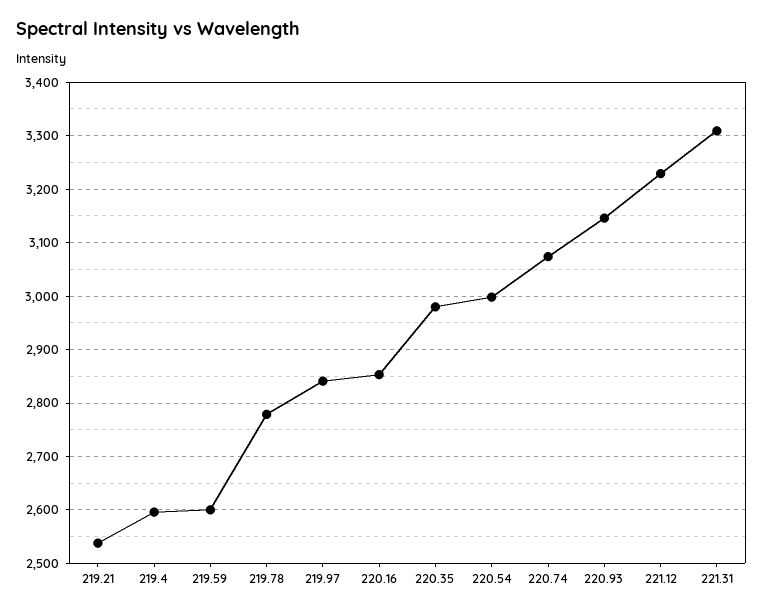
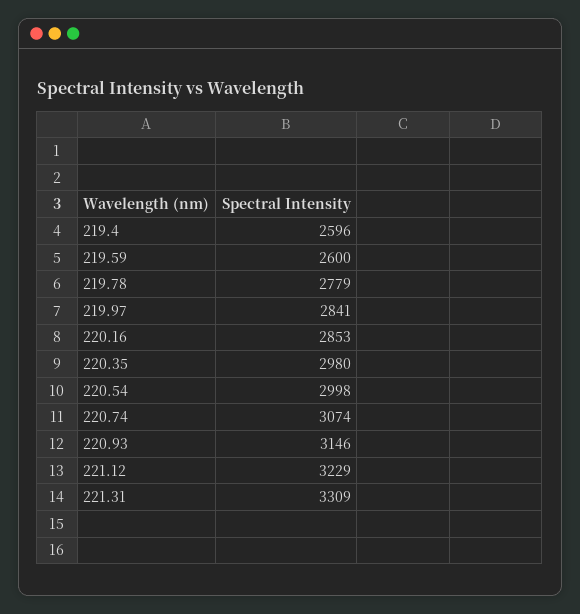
  {
-   "219.21": 2540,
    "219.4": 2596,
    "219.59": 2600,
    "219.78": 2779,
    "219.97": 2841,
    "220.16": 2853,
    "220.35": 2980,
    "220.54": 2998,
    "220.74": 3074,
    "220.93": 3146,
    "221.12": 3229,
    "221.31": 3309
  }

